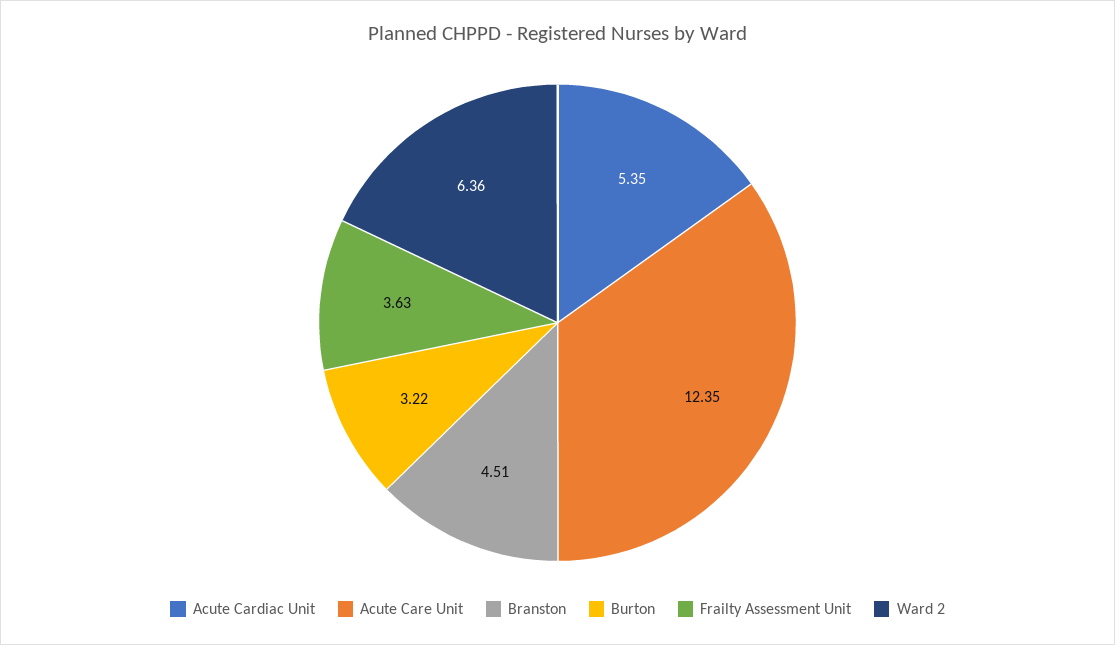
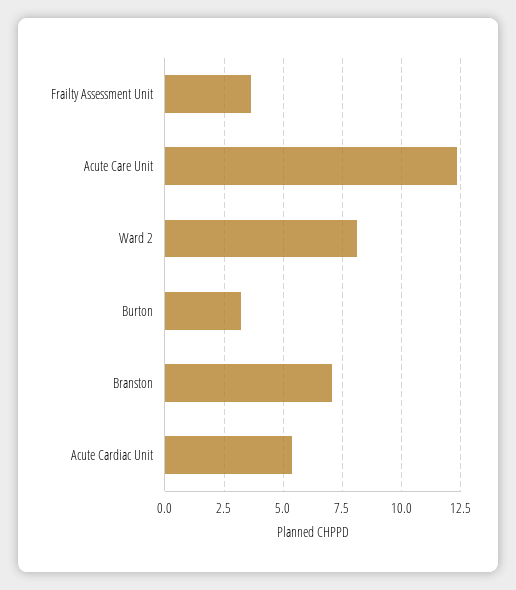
  {
    "Acute Cardiac Unit": 5.35,
    "Acute Care Unit": 12.35,
-   "Branston": 4.51,
+   "Branston": 7,
    "Burton": 3.22,
    "Frailty Assessment Unit": 3.63,
-   "Ward 2": 6.36
+   "Ward 2": 8
  }

